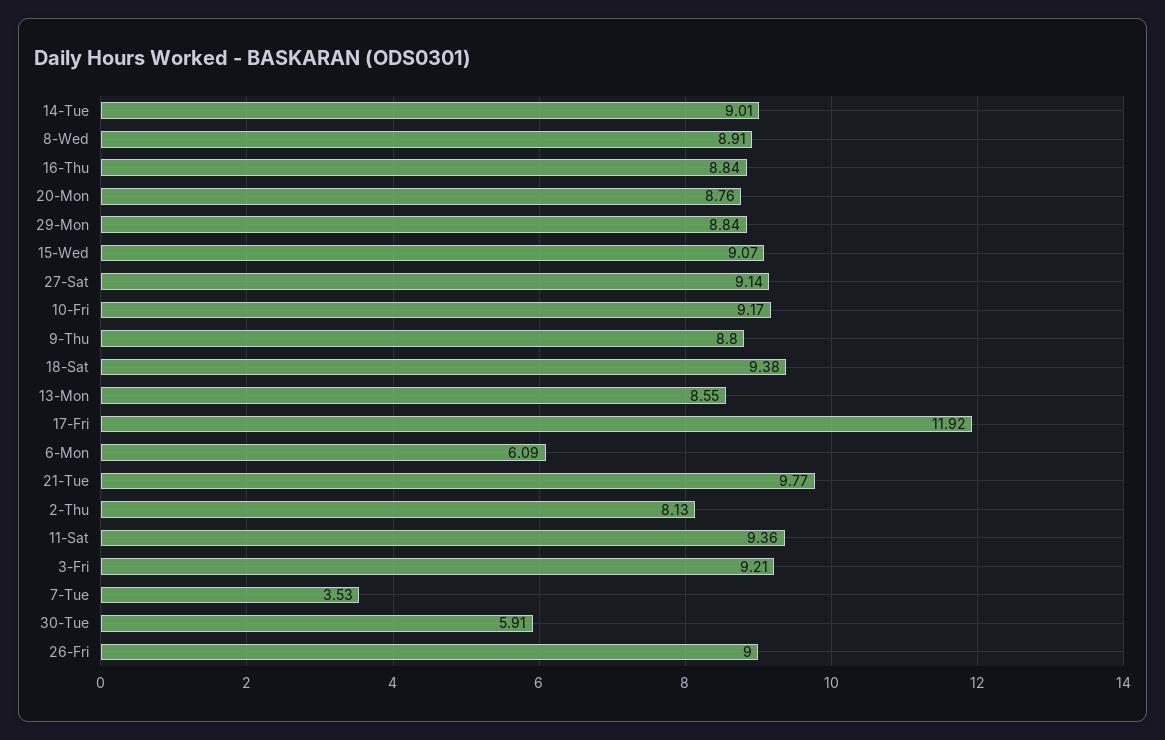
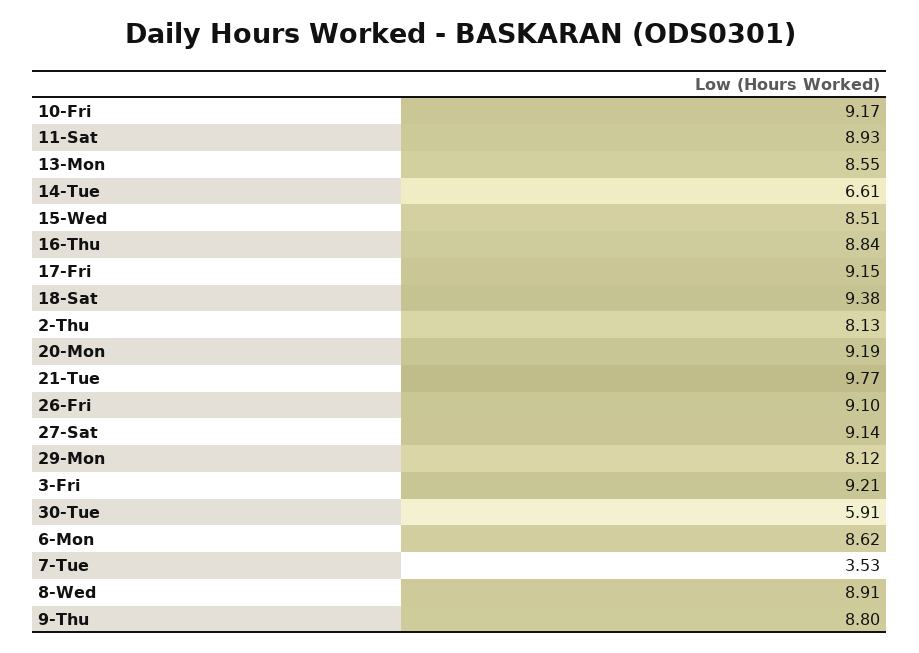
  {
-   "14-Tue": 9.01,
+   "14-Tue": 6.61,
    "8-Wed": 8.91,
    "16-Thu": 8.84,
-   "20-Mon": 8.76,
+   "20-Mon": 9.19,
-   "29-Mon": 8.84,
+   "29-Mon": 8.12,
-   "15-Wed": 9.07,
+   "15-Wed": 8.51,
    "27-Sat": 9.14,
    "10-Fri": 9.17,
    "9-Thu": 8.8,
    "18-Sat": 9.38,
    "13-Mon": 8.55,
-   "17-Fri": 11.92,
+   "17-Fri": 9.15,
-   "6-Mon": 6.09,
+   "6-Mon": 8.62,
    "21-Tue": 9.77,
    "2-Thu": 8.13,
-   "11-Sat": 9.36,
+   "11-Sat": 8.93,
    "3-Fri": 9.21,
    "7-Tue": 3.53,
    "30-Tue": 5.91,
-   "26-Fri": 9
+   "26-Fri": 9.1
  }

